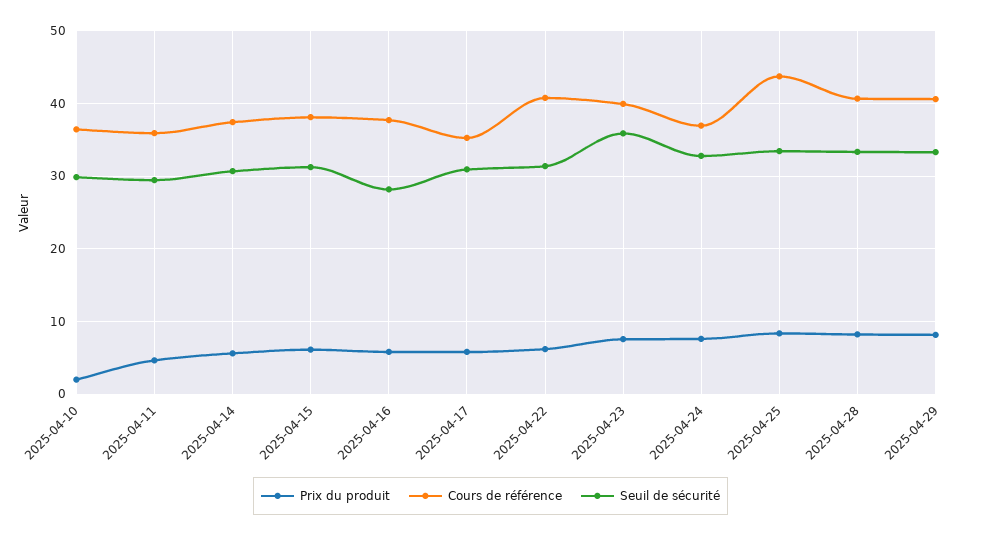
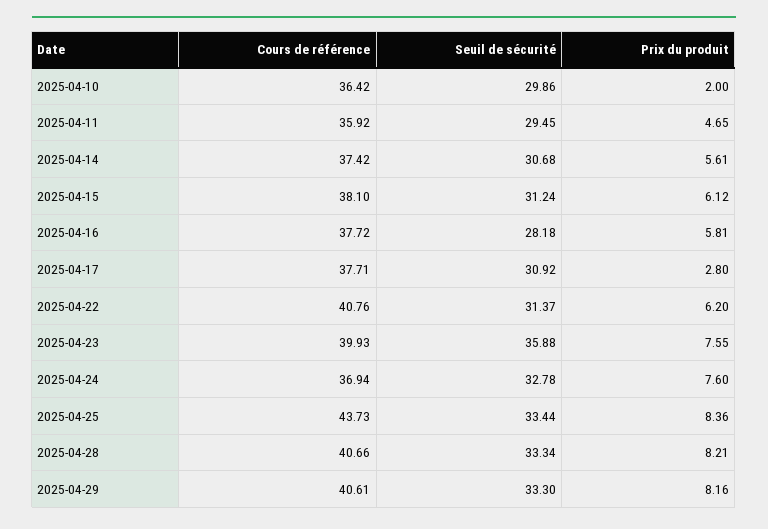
  {
    "Prix du produit": {
      "2025-04-10": 2,
      "2025-04-11": 4.65,
      "2025-04-14": 5.61,
      "2025-04-15": 6.12,
      "2025-04-16": 5.81,
-     "2025-04-17": 6,
+     "2025-04-17": 2.8,
      "2025-04-22": 6.2,
      "2025-04-23": 7.55,
      "2025-04-24": 7.6,
      "2025-04-25": 8.36,
      "2025-04-28": 8.21,
      "2025-04-29": 8.16
    },
    "Cours de référence": {
      "2025-04-10": 36.42,
      "2025-04-11": 35.92,
      "2025-04-14": 37.42,
      "2025-04-15": 38.1,
      "2025-04-16": 37.72,
-     "2025-04-17": 35,
+     "2025-04-17": 37.71,
      "2025-04-22": 40.76,
      "2025-04-23": 39.93,
      "2025-04-24": 36.94,
      "2025-04-25": 43.73,
      "2025-04-28": 40.66,
      "2025-04-29": 40.61
    },
    "Seuil de sécurité": {
      "2025-04-10": 29.86,
      "2025-04-11": 29.45,
      "2025-04-14": 30.68,
      "2025-04-15": 31.24,
      "2025-04-16": 28.18,
      "2025-04-17": 30.92,
      "2025-04-22": 31.37,
      "2025-04-23": 35.88,
      "2025-04-24": 32.78,
      "2025-04-25": 33.44,
      "2025-04-28": 33.34,
      "2025-04-29": 33.3
    }
  }

